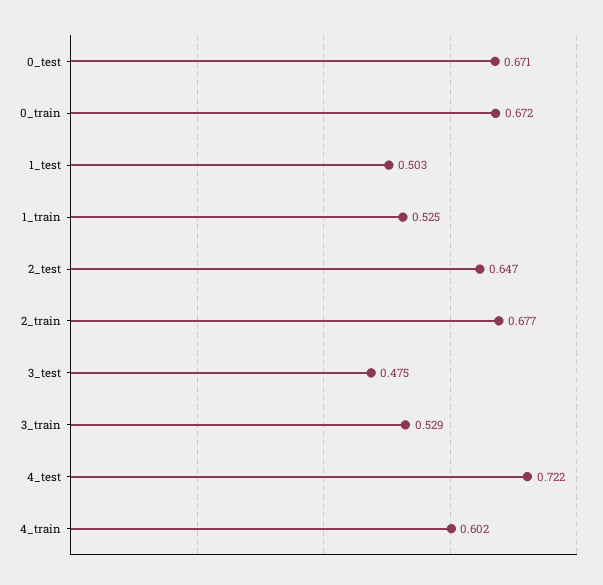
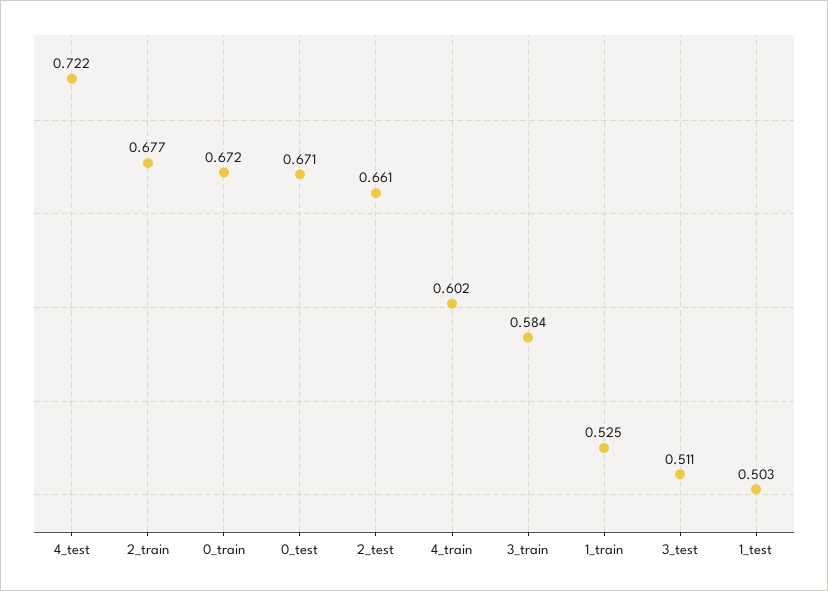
  {
    "0_test": 0.671,
    "0_train": 0.672,
    "1_test": 0.503,
    "1_train": 0.525,
-   "2_test": 0.647,
+   "2_test": 0.661,
    "2_train": 0.677,
-   "3_test": 0.475,
+   "3_test": 0.511,
-   "3_train": 0.529,
+   "3_train": 0.584,
    "4_test": 0.722,
    "4_train": 0.602
  }

